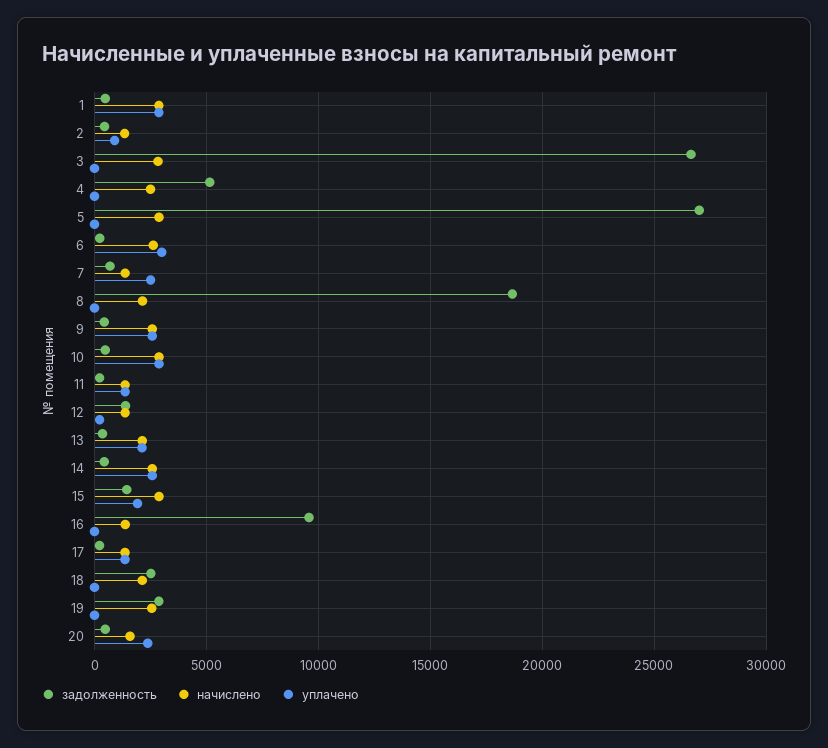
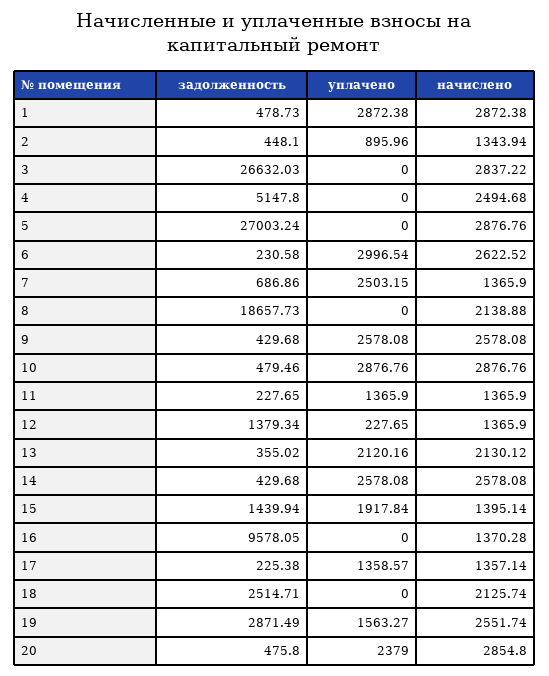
  {
    "задолженность": {
      "1": 478.73,
      "2": 448.1,
      "3": 26632.03,
      "4": 5147.8,
      "5": 27003.24,
      "6": 230.58,
      "7": 686.86,
      "8": 18657.73,
      "9": 429.68,
      "10": 479.46,
      "11": 227.65,
      "12": 1379.34,
      "13": 355.02,
      "14": 429.68,
      "15": 1439.94,
      "16": 9578.05,
      "17": 225.38,
      "18": 2514.71,
      "19": 2871.49,
      "20": 475.8
    },
    "начислено": {
      "1": 2872.38,
      "2": 1343.94,
      "3": 2837.22,
      "4": 2494.68,
      "5": 2876.76,
      "6": 2622.52,
      "7": 1365.9,
      "8": 2138.88,
      "9": 2578.08,
      "10": 2876.76,
      "11": 1365.9,
      "12": 1365.9,
      "13": 2130.12,
      "14": 2578.08,
-     "15": 3000,
+     "15": 1395.14,
      "16": 1370.28,
      "17": 1357.14,
      "18": 2125.74,
      "19": 2551.74,
-     "20": 1500
+     "20": 2854.8
    },
    "уплачено": {
      "1": 2872.38,
      "2": 895.96,
      "3": 0,
      "4": 0,
      "5": 0,
      "6": 2996.54,
      "7": 2503.15,
      "8": 0,
      "9": 2578.08,
      "10": 2876.76,
      "11": 1365.9,
      "12": 227.65,
      "13": 2120.16,
      "14": 2578.08,
      "15": 1917.84,
      "16": 0,
      "17": 1358.57,
      "18": 0,
-     "19": 0,
+     "19": 1563.27,
      "20": 2379
    }
  }

